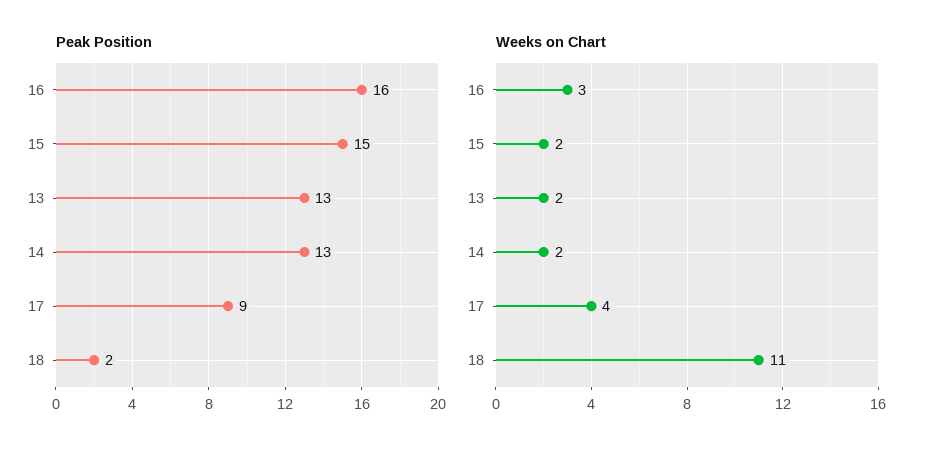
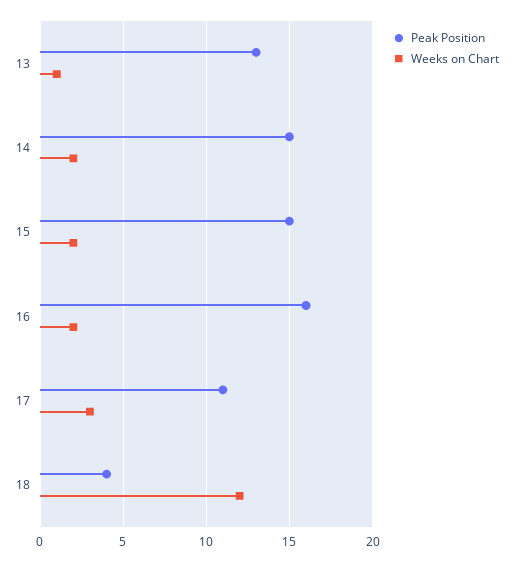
  {
    "Peak Position": {
      "16": 16,
      "15": 15,
      "13": 13,
-     "14": 13,
+     "14": 15,
-     "17": 9,
+     "17": 11,
-     "18": 2
+     "18": 4
    },
    "Weeks on Chart": {
-     "16": 3,
+     "16": 2,
      "15": 2,
-     "13": 2,
+     "13": 1,
      "14": 2,
-     "17": 4,
+     "17": 3,
-     "18": 11
+     "18": 12
    }
  }

